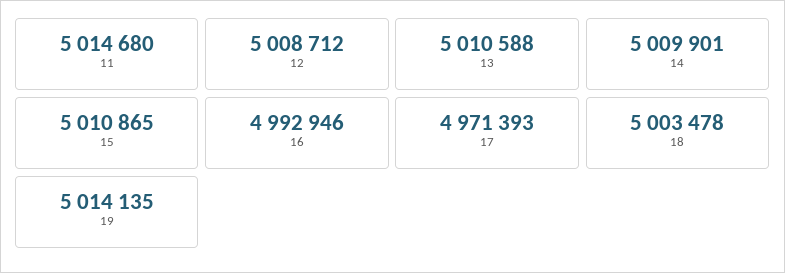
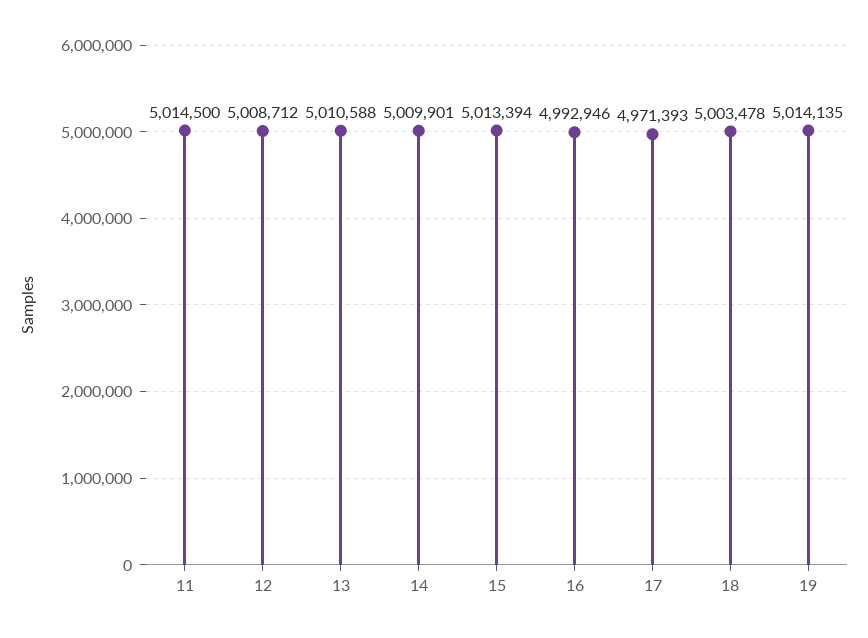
  {
-   "11": 5014680,
+   "11": 5014500,
    "12": 5008712,
    "13": 5010588,
    "14": 5009901,
-   "15": 5010865,
+   "15": 5013394,
    "16": 4992946,
    "17": 4971393,
    "18": 5003478,
    "19": 5014135
  }

